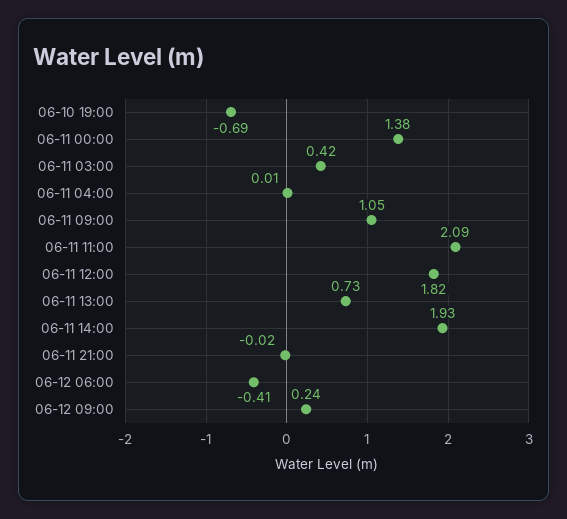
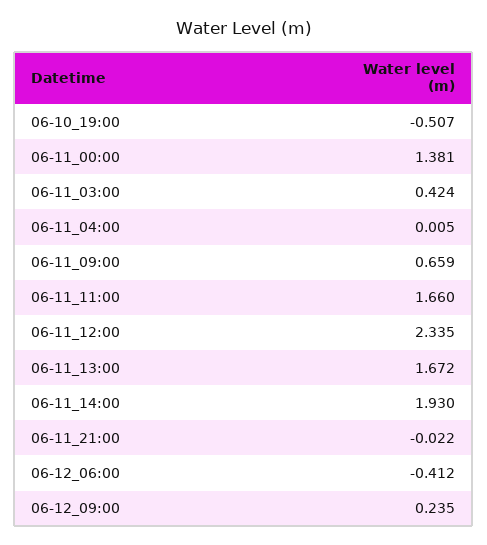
  {
-   "06-10 19:00": -0.69,
+   "06-10 19:00": -0.507,
    "06-11 00:00": 1.381,
    "06-11 03:00": 0.424,
    "06-11 04:00": 0.005,
-   "06-11 09:00": 1.05,
+   "06-11 09:00": 0.659,
-   "06-11 11:00": 2.09,
+   "06-11 11:00": 1.66,
-   "06-11 12:00": 1.82,
+   "06-11 12:00": 2.335,
-   "06-11 13:00": 0.73,
+   "06-11 13:00": 1.672,
    "06-11 14:00": 1.93,
    "06-11 21:00": -0.022,
    "06-12 06:00": -0.412,
    "06-12 09:00": 0.235
  }

